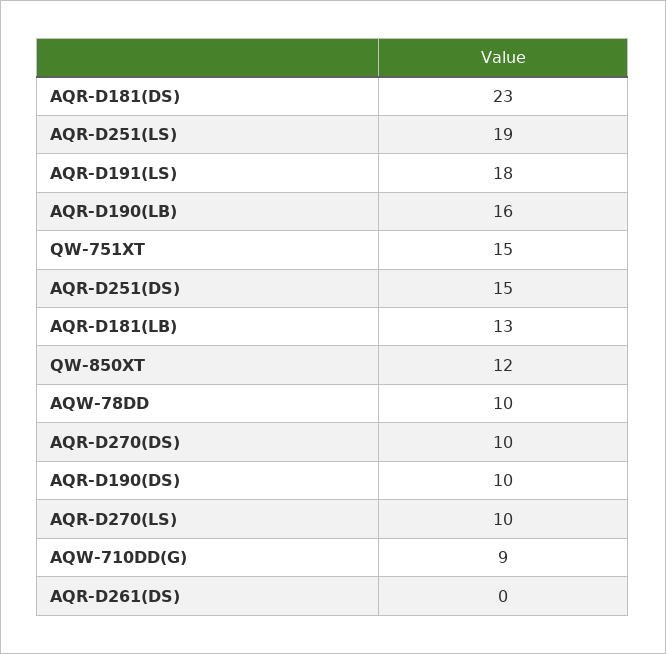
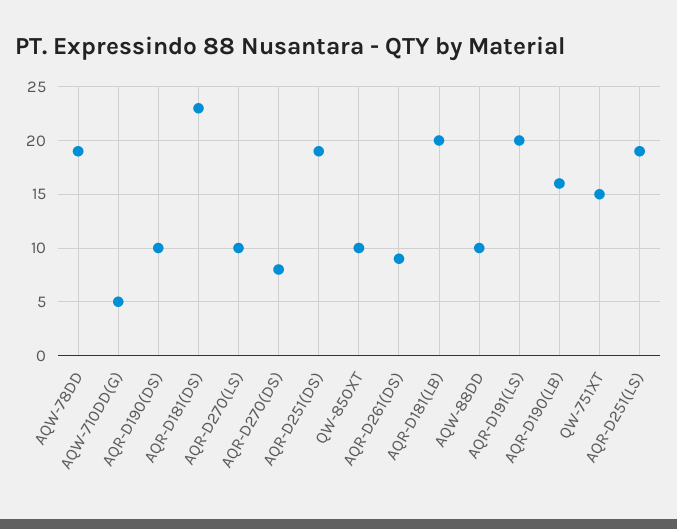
  {
    "AQR-D181(DS)": 23,
    "AQR-D251(LS)": 19,
-   "AQR-D191(LS)": 18,
+   "AQR-D191(LS)": 20,
    "AQR-D190(LB)": 16,
    "QW-751XT": 15,
-   "AQR-D251(DS)": 15,
+   "AQR-D251(DS)": 19,
-   "AQR-D181(LB)": 13,
+   "AQR-D181(LB)": 20,
-   "QW-850XT": 12,
+   "QW-850XT": 10,
-   "AQW-78DD": 10,
+   "AQW-78DD": 19,
-   "AQR-D270(DS)": 10,
+   "AQR-D270(DS)": 8,
    "AQR-D190(DS)": 10,
    "AQR-D270(LS)": 10,
-   "AQW-710DD(G)": 9,
+   "AQW-710DD(G)": 5,
-   "AQR-D261(DS)": 0
+   "AQR-D261(DS)": 9,
+   "AQW-88DD": 10
  }

